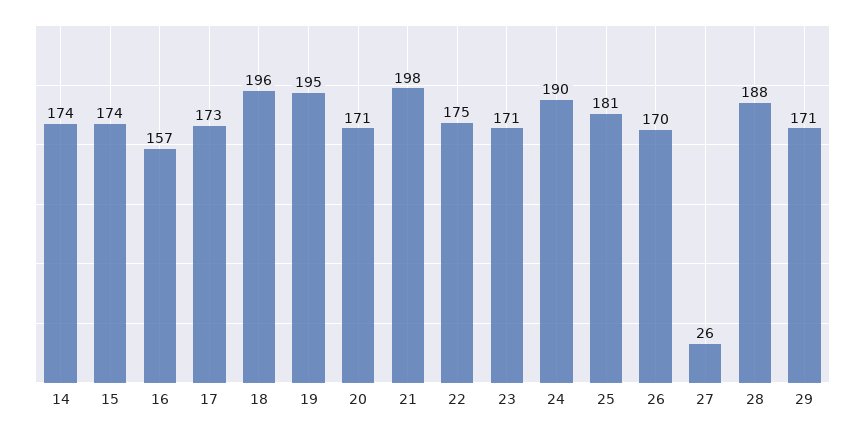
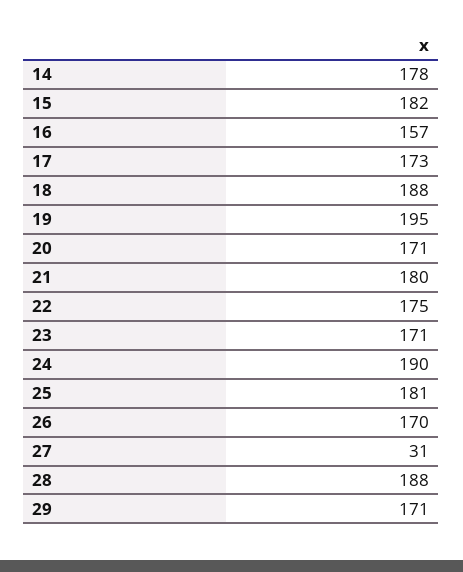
  {
-   "14": 174,
+   "14": 178,
-   "15": 174,
+   "15": 182,
    "16": 157,
    "17": 173,
-   "18": 196,
+   "18": 188,
    "19": 195,
    "20": 171,
-   "21": 198,
+   "21": 180,
    "22": 175,
    "23": 171,
    "24": 190,
    "25": 181,
    "26": 170,
-   "27": 26,
+   "27": 31,
    "28": 188,
    "29": 171
  }

